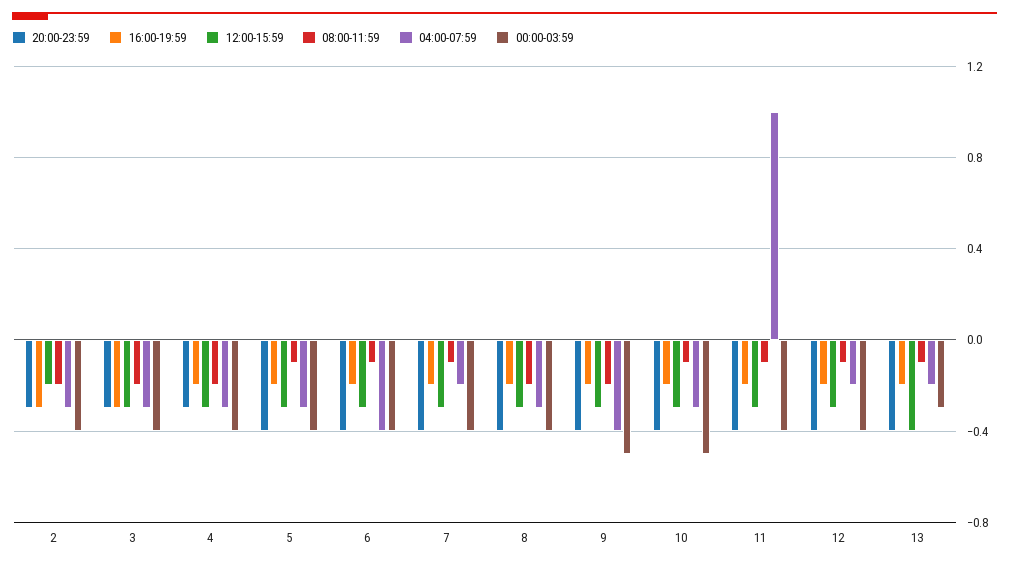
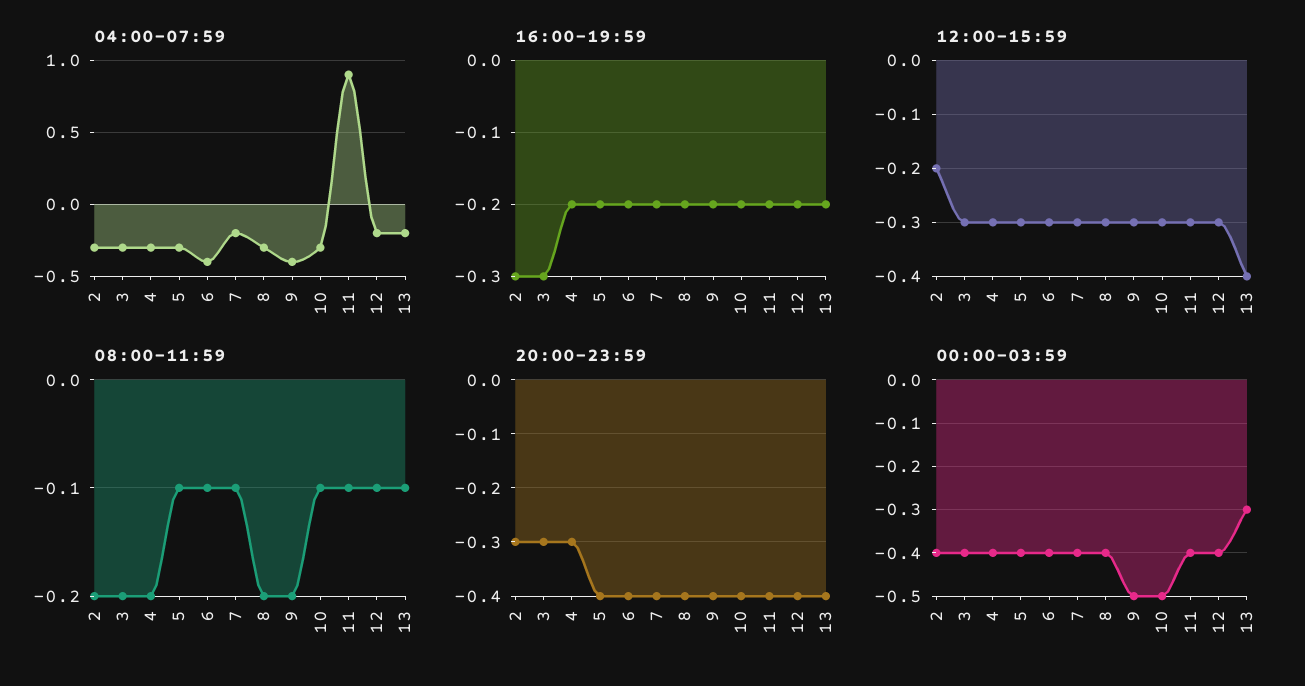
  {
    "20:00-23:59": {
      "2": -0.3,
      "3": -0.3,
      "4": -0.3,
      "5": -0.4,
      "6": -0.4,
      "7": -0.4,
      "8": -0.4,
      "9": -0.4,
      "10": -0.4,
      "11": -0.4,
      "12": -0.4,
      "13": -0.4
    },
    "16:00-19:59": {
      "2": -0.3,
      "3": -0.3,
      "4": -0.2,
      "5": -0.2,
      "6": -0.2,
      "7": -0.2,
      "8": -0.2,
      "9": -0.2,
      "10": -0.2,
      "11": -0.2,
      "12": -0.2,
      "13": -0.2
    },
    "12:00-15:59": {
      "2": -0.2,
      "3": -0.3,
      "4": -0.3,
      "5": -0.3,
      "6": -0.3,
      "7": -0.3,
      "8": -0.3,
      "9": -0.3,
      "10": -0.3,
      "11": -0.3,
      "12": -0.3,
      "13": -0.4
    },
    "08:00-11:59": {
      "2": -0.2,
      "3": -0.2,
      "4": -0.2,
      "5": -0.1,
      "6": -0.1,
      "7": -0.1,
      "8": -0.2,
      "9": -0.2,
      "10": -0.1,
      "11": -0.1,
      "12": -0.1,
      "13": -0.1
    },
    "04:00-07:59": {
      "2": -0.3,
      "3": -0.3,
      "4": -0.3,
      "5": -0.3,
      "6": -0.4,
      "7": -0.2,
      "8": -0.3,
      "9": -0.4,
      "10": -0.3,
-     "11": 1,
+     "11": 0.9,
      "12": -0.2,
      "13": -0.2
    },
    "00:00-03:59": {
      "2": -0.4,
      "3": -0.4,
      "4": -0.4,
      "5": -0.4,
      "6": -0.4,
      "7": -0.4,
      "8": -0.4,
      "9": -0.5,
      "10": -0.5,
      "11": -0.4,
      "12": -0.4,
      "13": -0.3
    }
  }

